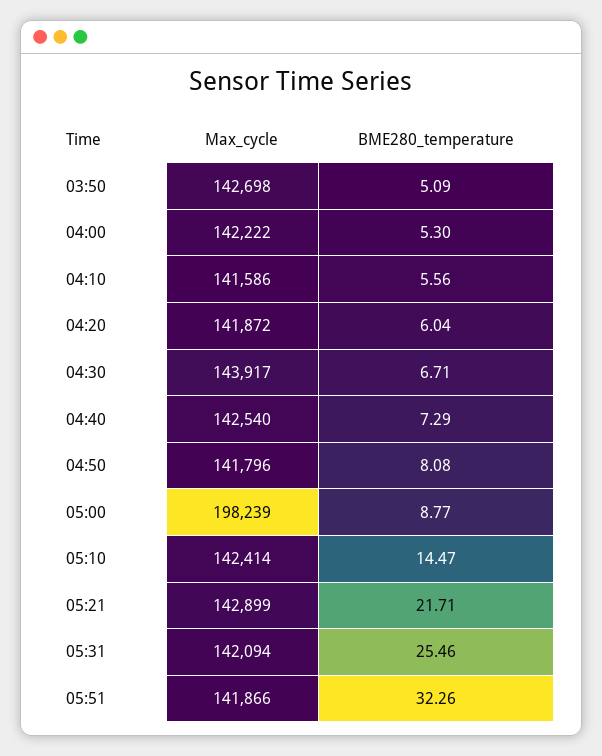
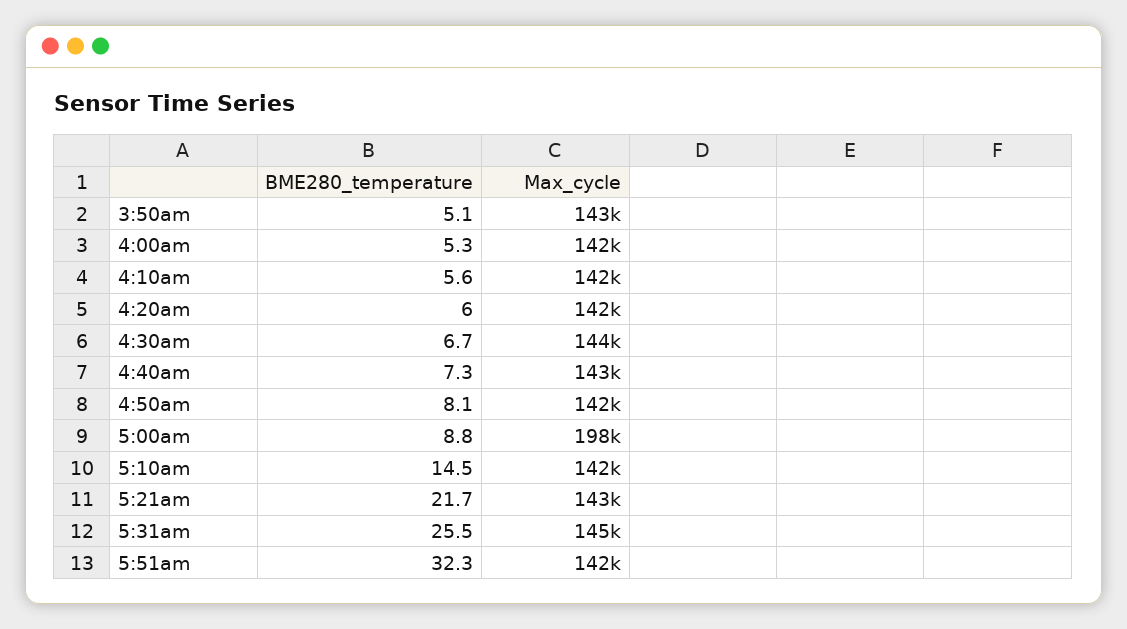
  {
    "Max_cycle": {
      "03:50": 142698,
      "04:00": 142222,
      "04:10": 141586,
      "04:20": 141872,
      "04:30": 143917,
      "04:40": 142540,
      "04:50": 141796,
      "05:00": 198239,
      "05:10": 142414,
      "05:21": 142899,
-     "05:31": 142094,
+     "05:31": 145000,
      "05:51": 141866
    },
    "BME280_temperature": {
      "03:50": 5.09,
      "04:00": 5.3,
      "04:10": 5.56,
      "04:20": 6.04,
      "04:30": 6.71,
      "04:40": 7.29,
      "04:50": 8.08,
      "05:00": 8.77,
      "05:10": 14.47,
      "05:21": 21.71,
      "05:31": 25.46,
      "05:51": 32.26
    }
  }

